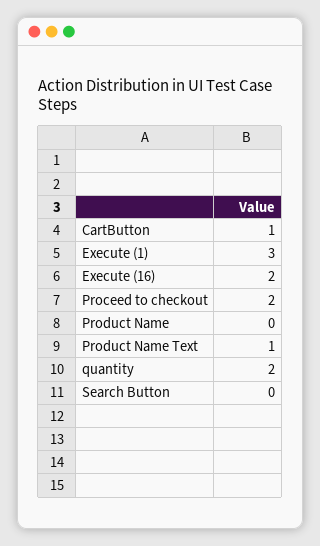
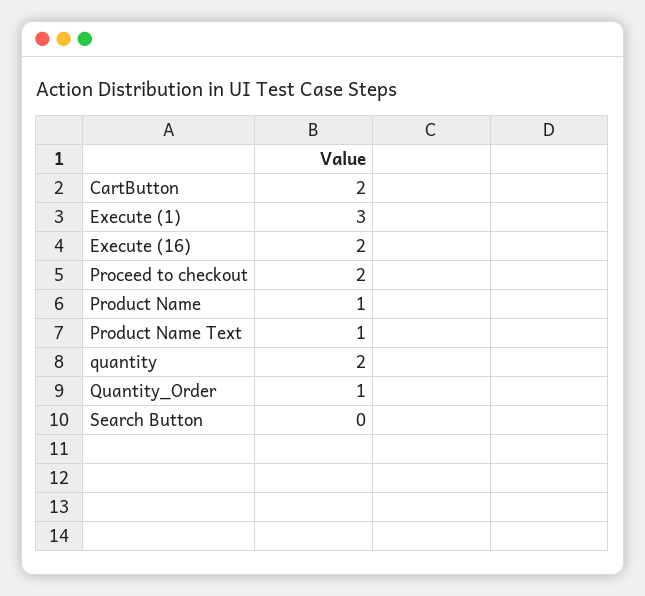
  {
-   "CartButton": 1,
+   "CartButton": 2,
    "Execute (1)": 3,
    "Execute (16)": 2,
    "Proceed to checkout": 2,
-   "Product Name": 0,
+   "Product Name": 1,
    "Product Name Text": 1,
    "quantity": 2,
-   "Search Button": 0
+   "Search Button": 0,
+   "Quantity_Order": 1
  }

